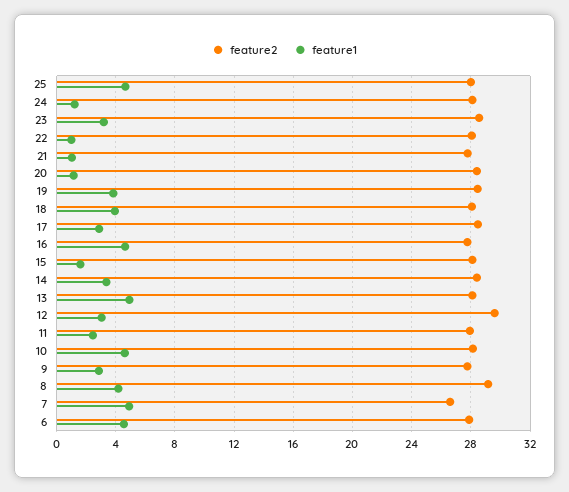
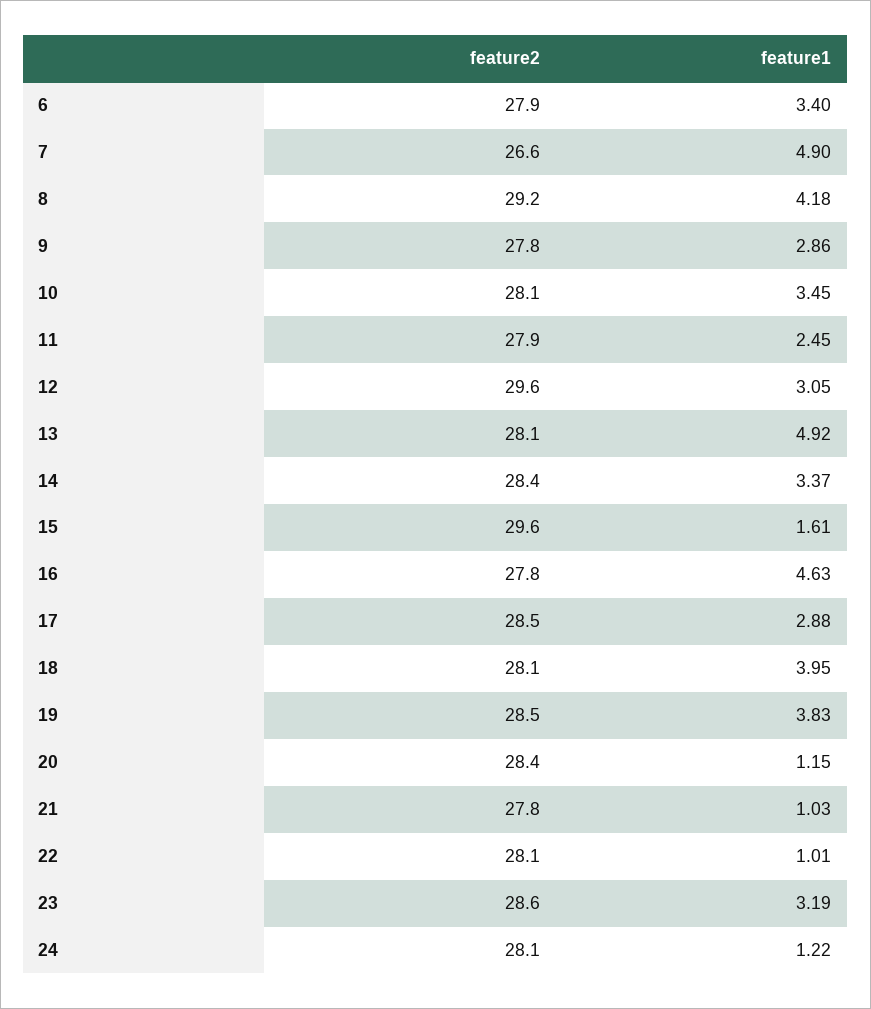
  {
    "feature2": {
-     "25": 28,
      "24": 28.1,
      "23": 28.6,
      "22": 28.1,
      "21": 27.8,
      "20": 28.4,
      "19": 28.5,
      "18": 28.1,
      "17": 28.5,
      "16": 27.8,
-     "15": 28,
+     "15": 29.6,
      "14": 28.4,
      "13": 28.1,
      "12": 29.6,
      "11": 27.9,
      "10": 28.1,
      "9": 27.8,
      "8": 29.2,
      "7": 26.6,
      "6": 27.9
    },
    "feature1": {
-     "25": 4.5,
      "24": 1.22,
      "23": 3.19,
      "22": 1.01,
      "21": 1.03,
      "20": 1.15,
      "19": 3.83,
      "18": 3.95,
      "17": 2.88,
      "16": 4.63,
      "15": 1.61,
      "14": 3.37,
      "13": 4.92,
      "12": 3.05,
      "11": 2.45,
-     "10": 4.5,
+     "10": 3.45,
      "9": 2.86,
      "8": 4.18,
      "7": 4.9,
-     "6": 4.5
+     "6": 3.4
    }
  }

